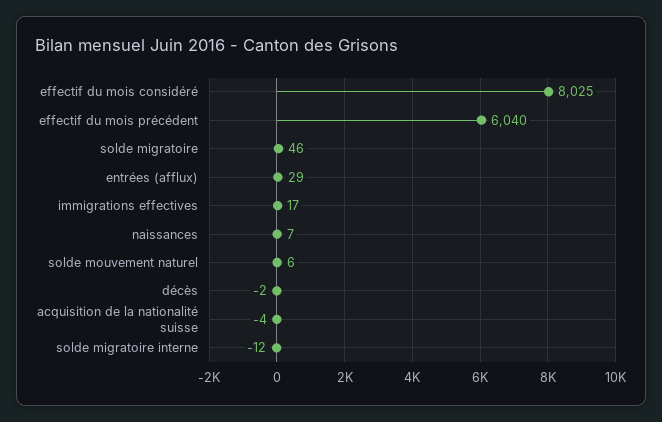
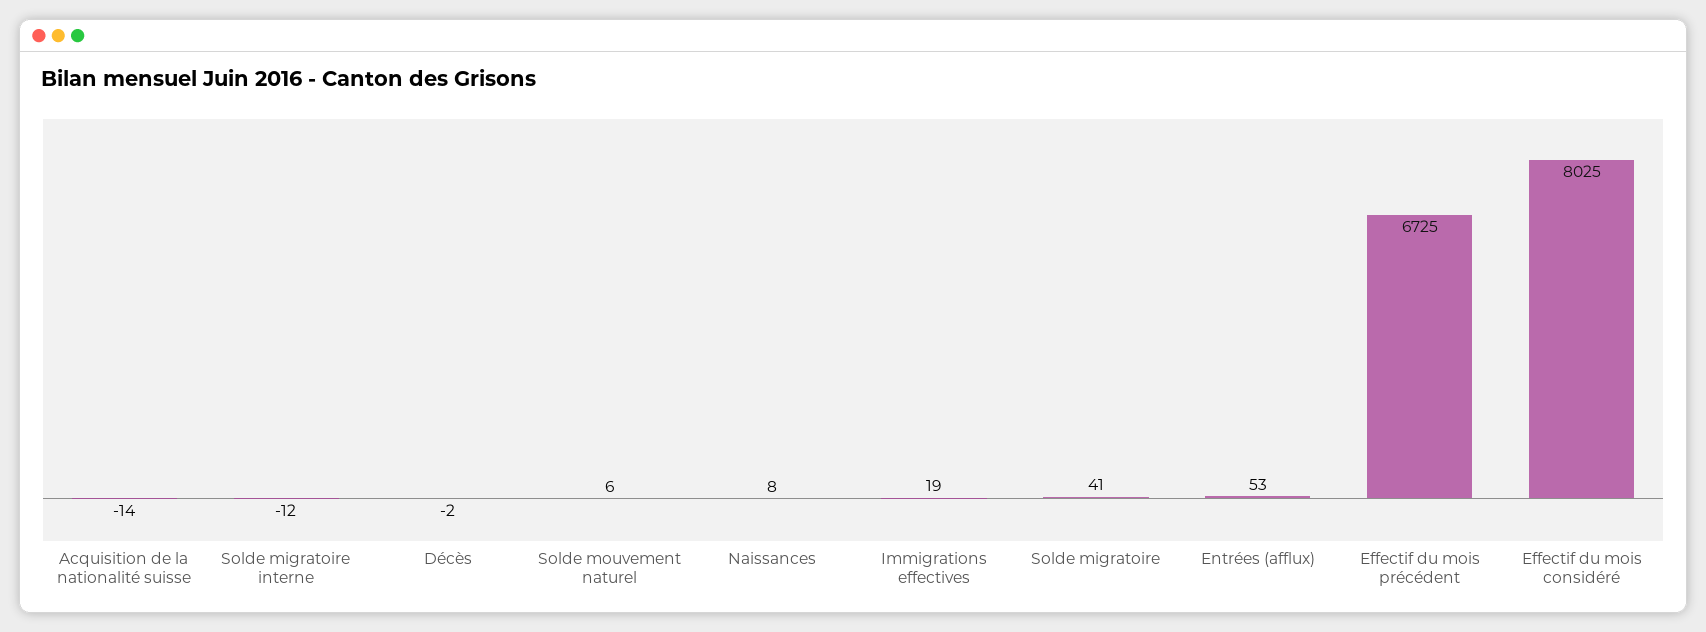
  {
    "effectif du mois considéré": 8025,
-   "effectif du mois précédent": 6040,
+   "effectif du mois précédent": 6725,
-   "solde migratoire": 46,
+   "solde migratoire": 41,
-   "entrées (afflux)": 29,
+   "entrées (afflux)": 53,
-   "immigrations effectives": 17,
+   "immigrations effectives": 19,
-   "naissances": 7,
+   "naissances": 8,
    "solde mouvement naturel": 6,
    "décès": -2,
-   "acquisition de la nationalité suisse": -4,
+   "acquisition de la nationalité suisse": -14,
    "solde migratoire interne": -12
  }

